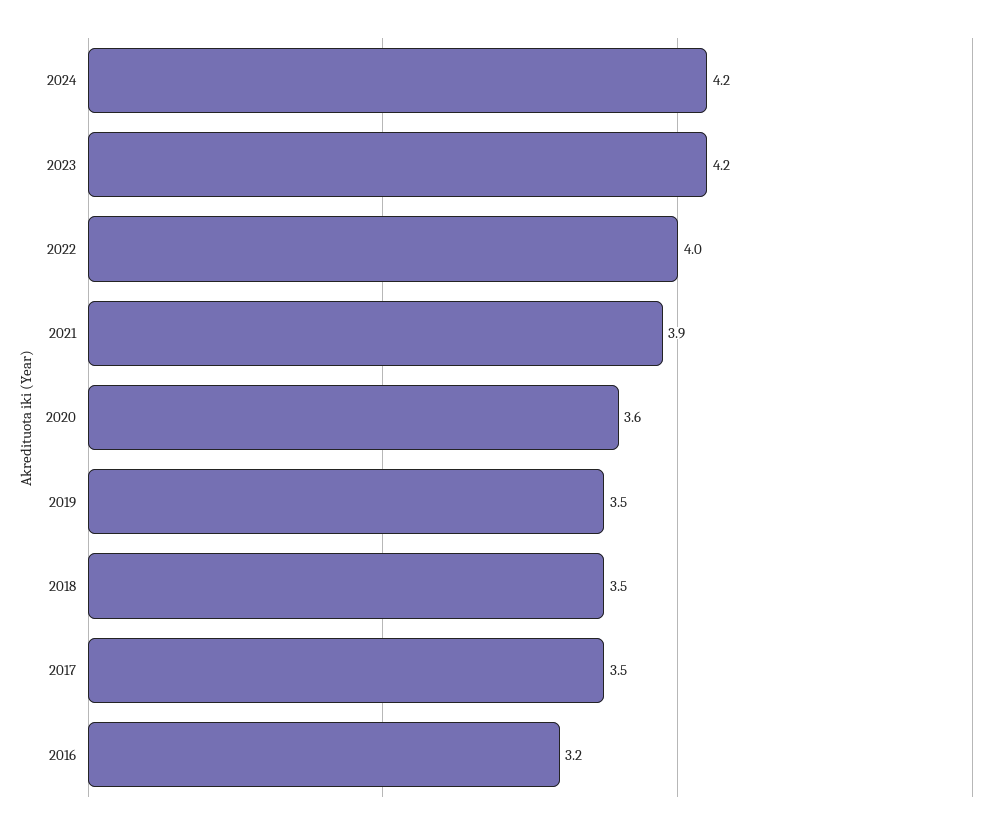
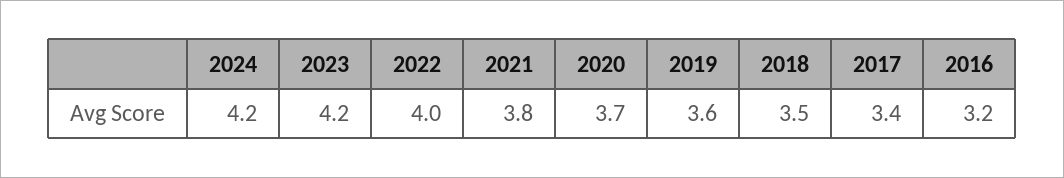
  {
    "2024": 4.2,
    "2023": 4.2,
    "2022": 4,
-   "2021": 3.9,
+   "2021": 3.8,
-   "2020": 3.6,
+   "2020": 3.7,
-   "2019": 3.5,
+   "2019": 3.6,
    "2018": 3.5,
-   "2017": 3.5,
+   "2017": 3.4,
    "2016": 3.2
  }

